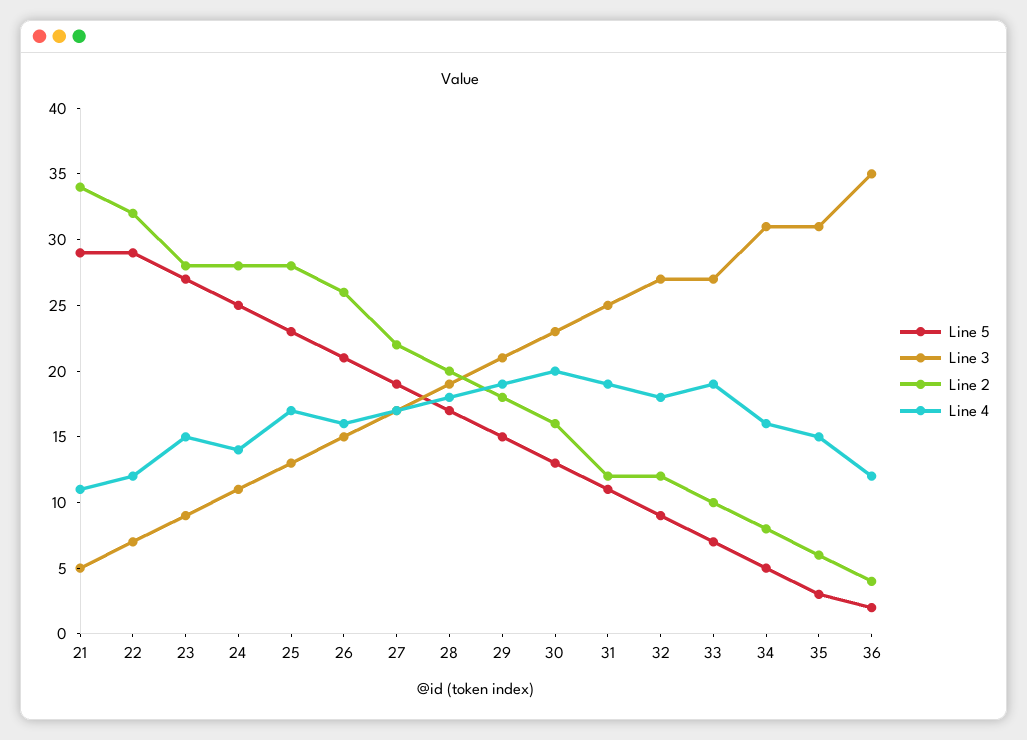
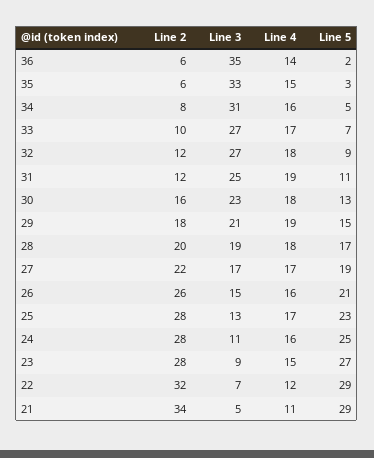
  {
    "Line 5": {
      "21": 29,
      "22": 29,
      "23": 27,
      "24": 25,
      "25": 23,
      "26": 21,
      "27": 19,
      "28": 17,
      "29": 15,
      "30": 13,
      "31": 11,
      "32": 9,
      "33": 7,
      "34": 5,
      "35": 3,
      "36": 2
    },
    "Line 3": {
      "21": 5,
      "22": 7,
      "23": 9,
      "24": 11,
      "25": 13,
      "26": 15,
      "27": 17,
      "28": 19,
      "29": 21,
      "30": 23,
      "31": 25,
      "32": 27,
      "33": 27,
      "34": 31,
-     "35": 31,
+     "35": 33,
      "36": 35
    },
    "Line 2": {
      "21": 34,
      "22": 32,
      "23": 28,
      "24": 28,
      "25": 28,
      "26": 26,
      "27": 22,
      "28": 20,
      "29": 18,
      "30": 16,
      "31": 12,
      "32": 12,
      "33": 10,
      "34": 8,
      "35": 6,
-     "36": 4
+     "36": 6
    },
    "Line 4": {
      "21": 11,
      "22": 12,
      "23": 15,
-     "24": 14,
+     "24": 16,
      "25": 17,
      "26": 16,
      "27": 17,
      "28": 18,
      "29": 19,
-     "30": 20,
+     "30": 18,
      "31": 19,
      "32": 18,
-     "33": 19,
+     "33": 17,
      "34": 16,
      "35": 15,
-     "36": 12
+     "36": 14
    }
  }

